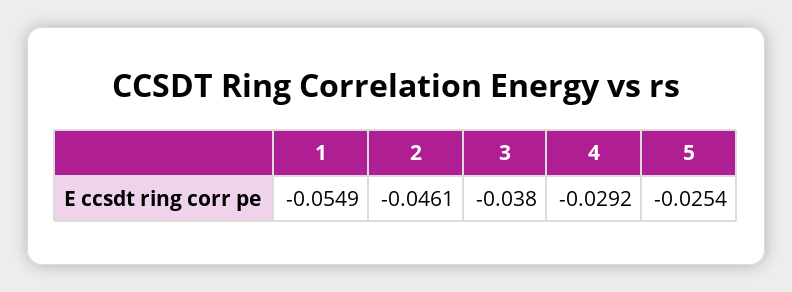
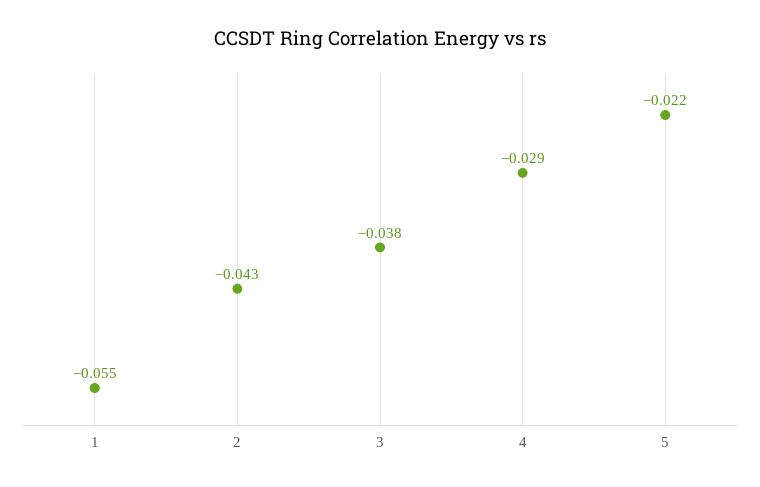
  {
    "1": -0.0549,
-   "2": -0.0461,
+   "2": -0.043,
    "3": -0.038,
    "4": -0.0292,
-   "5": -0.0254
+   "5": -0.022
  }

